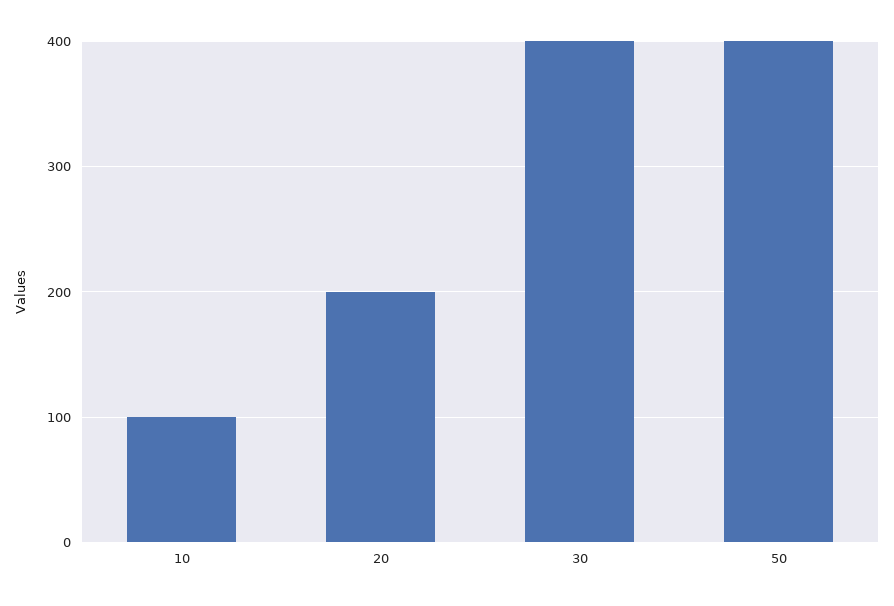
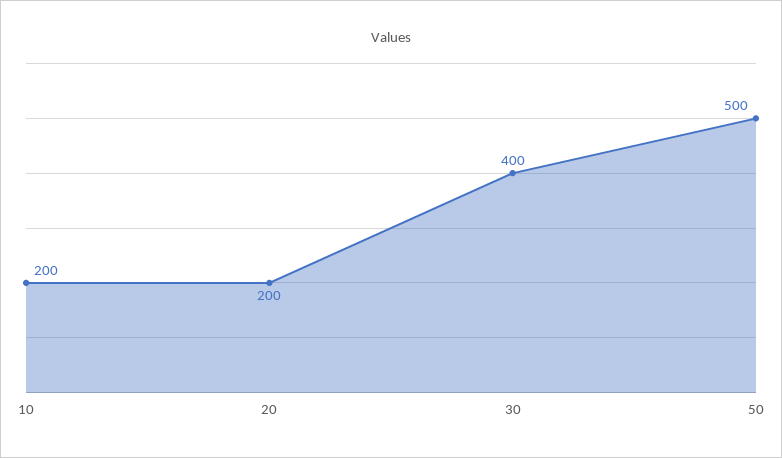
  {
-   "10": 100,
+   "10": 200,
    "20": 200,
    "30": 400,
-   "50": 400
+   "50": 500
  }

